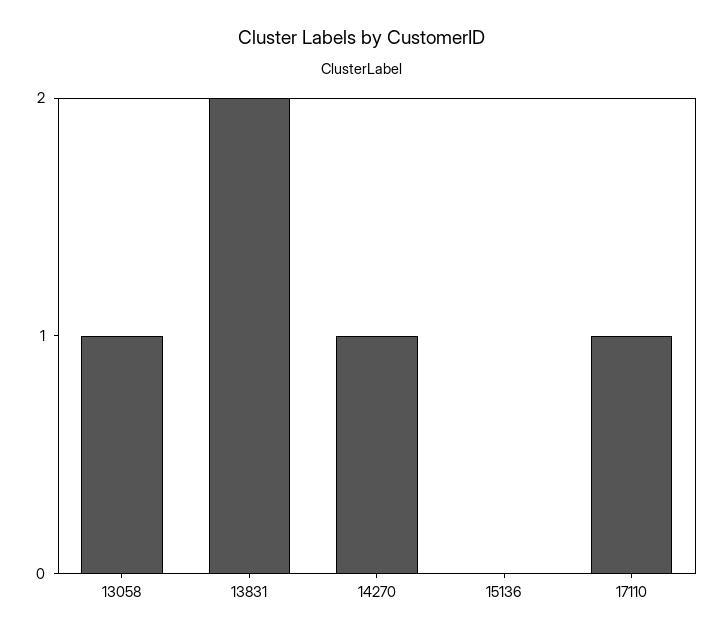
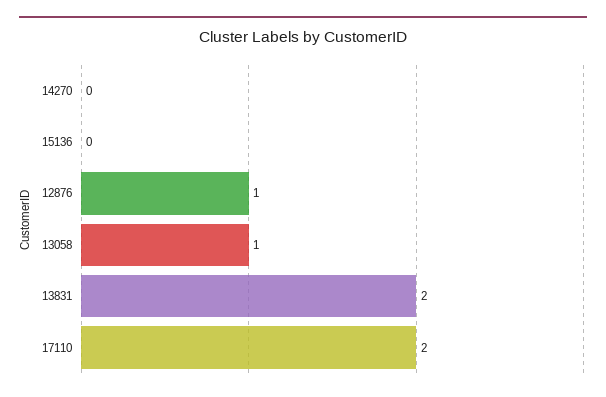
  {
    "13058": 1,
    "13831": 2,
-   "14270": 1,
+   "14270": 0,
    "15136": 0,
-   "17110": 1
+   "17110": 2,
+   "12876": 1
  }

